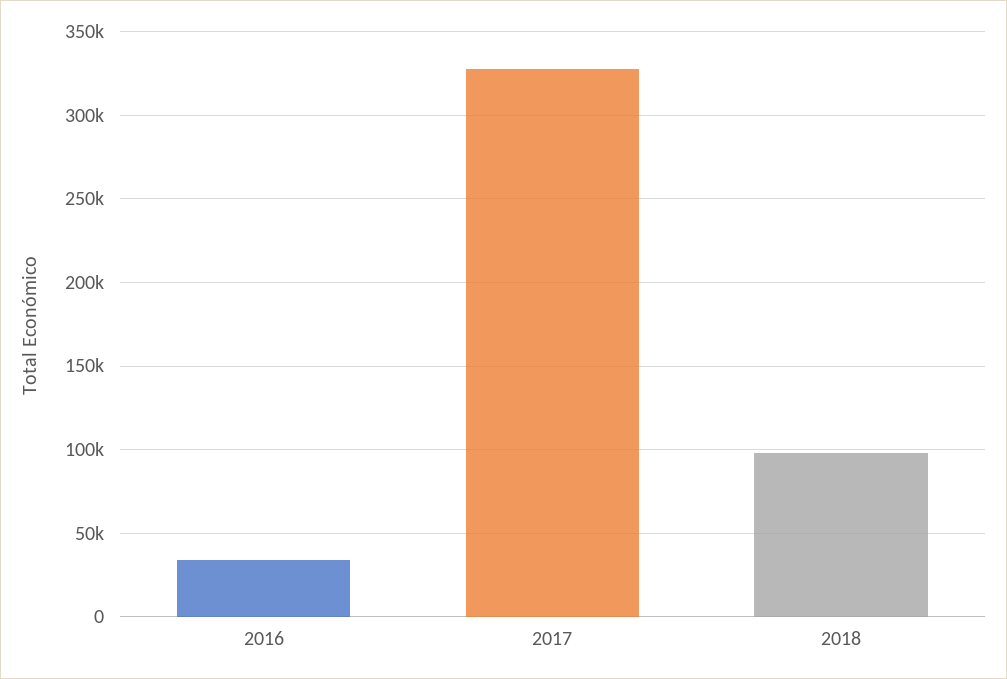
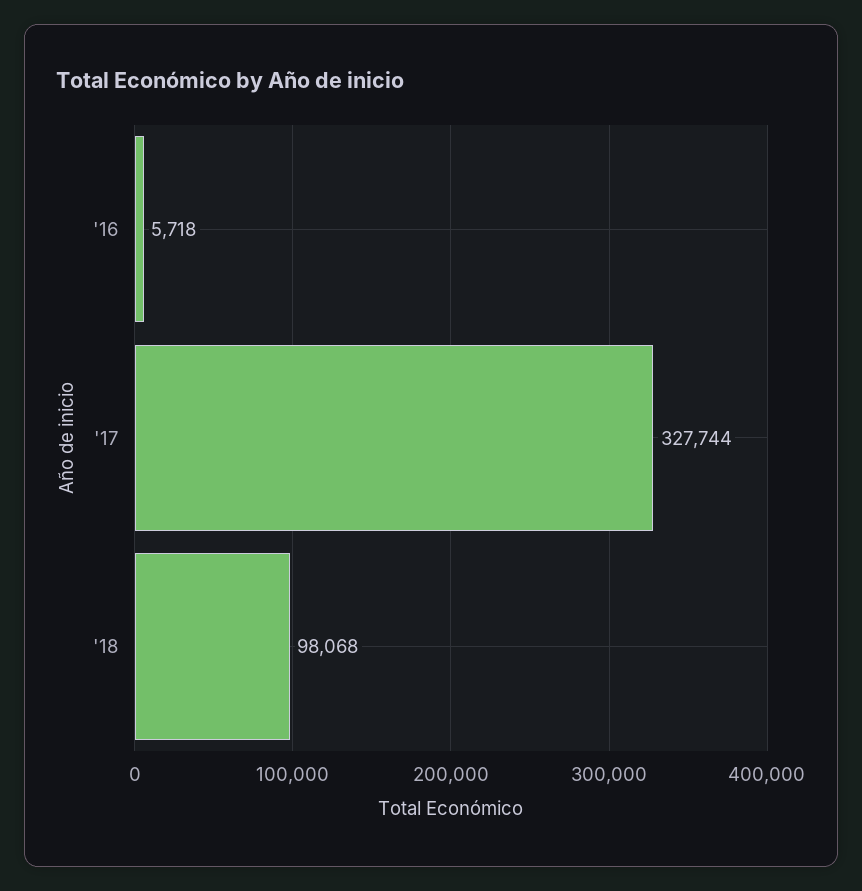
  {
-   "2016": 35000,
+   "2016": 5718,
    "2017": 327744,
    "2018": 98068
  }

